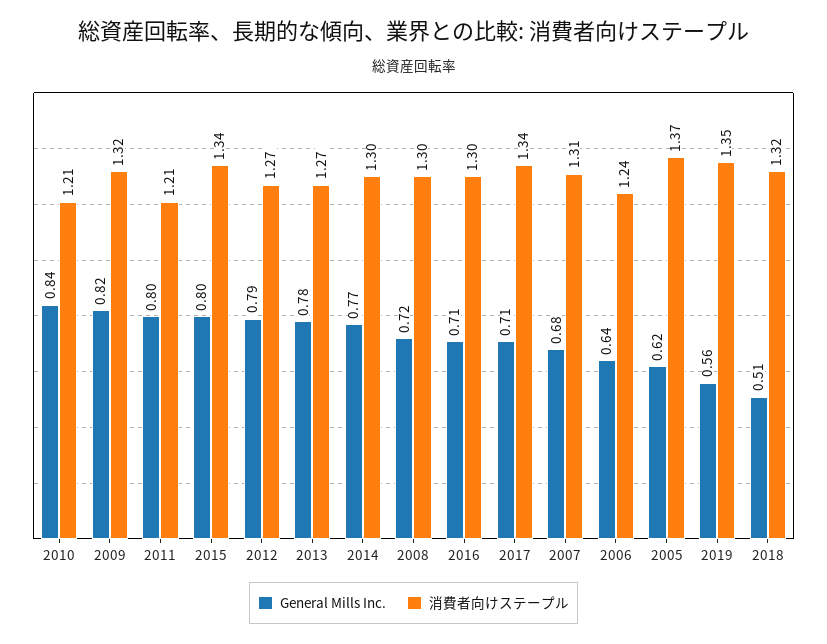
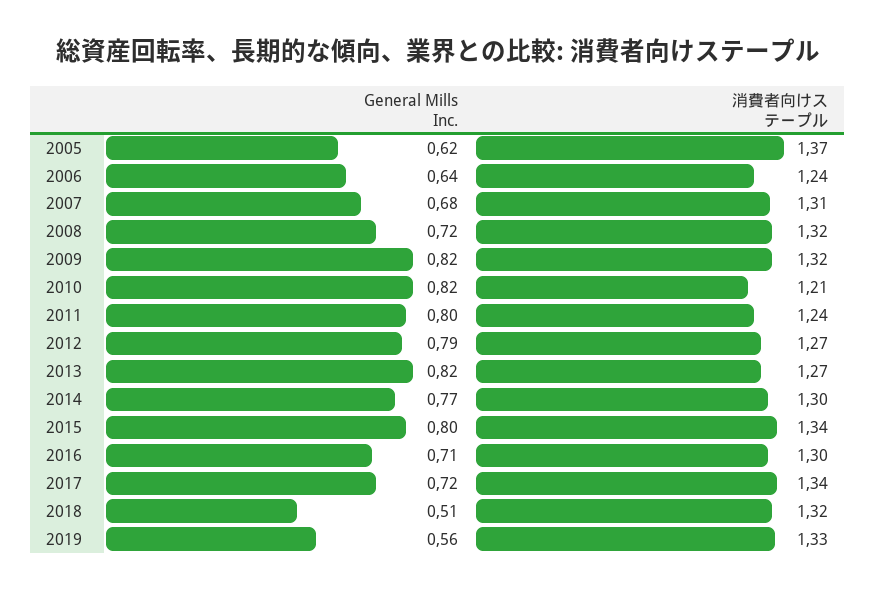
  {
    "General Mills Inc.": {
-     "2010": 0.84,
+     "2010": 0.82,
      "2009": 0.82,
      "2011": 0.8,
      "2015": 0.8,
      "2012": 0.79,
-     "2013": 0.78,
+     "2013": 0.82,
      "2014": 0.77,
      "2008": 0.72,
      "2016": 0.71,
-     "2017": 0.71,
+     "2017": 0.72,
      "2007": 0.68,
      "2006": 0.64,
      "2005": 0.62,
      "2019": 0.56,
      "2018": 0.51
    },
    "消費者向けステープル": {
      "2010": 1.21,
      "2009": 1.32,
-     "2011": 1.21,
+     "2011": 1.24,
      "2015": 1.34,
      "2012": 1.27,
      "2013": 1.27,
      "2014": 1.3,
-     "2008": 1.3,
+     "2008": 1.32,
      "2016": 1.3,
      "2017": 1.34,
      "2007": 1.31,
      "2006": 1.24,
      "2005": 1.37,
-     "2019": 1.35,
+     "2019": 1.33,
      "2018": 1.32
    }
  }

